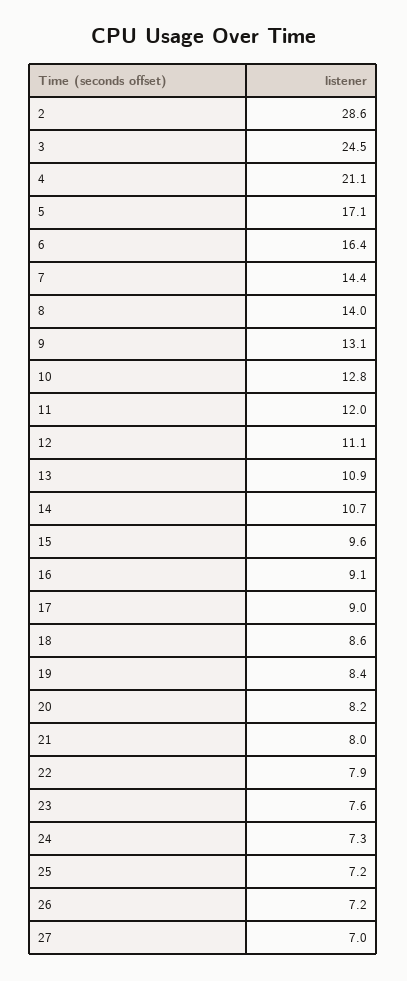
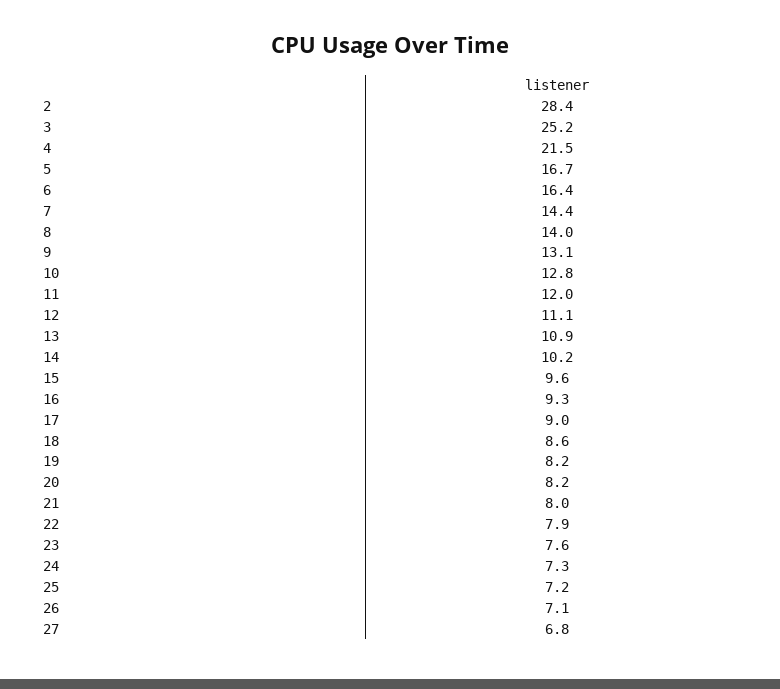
  {
-   "2": 28.6,
+   "2": 28.4,
-   "3": 24.5,
+   "3": 25.2,
-   "4": 21.1,
+   "4": 21.5,
-   "5": 17.1,
+   "5": 16.7,
    "6": 16.4,
    "7": 14.4,
    "8": 14,
    "9": 13.1,
    "10": 12.8,
    "11": 12,
    "12": 11.1,
    "13": 10.9,
-   "14": 10.7,
+   "14": 10.2,
    "15": 9.6,
-   "16": 9.1,
+   "16": 9.3,
    "17": 9,
    "18": 8.6,
-   "19": 8.4,
+   "19": 8.2,
    "20": 8.2,
    "21": 8,
    "22": 7.9,
    "23": 7.6,
    "24": 7.3,
    "25": 7.2,
-   "26": 7.2,
+   "26": 7.1,
-   "27": 7
+   "27": 6.8
  }

